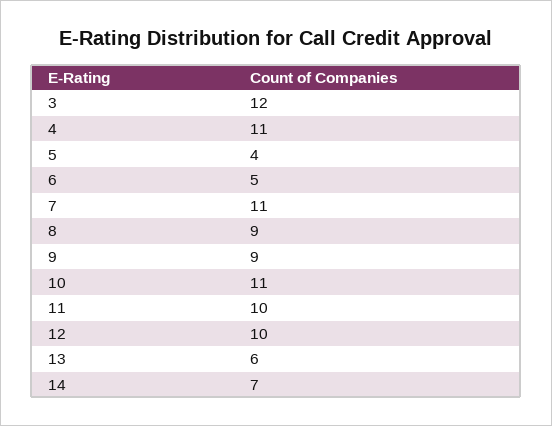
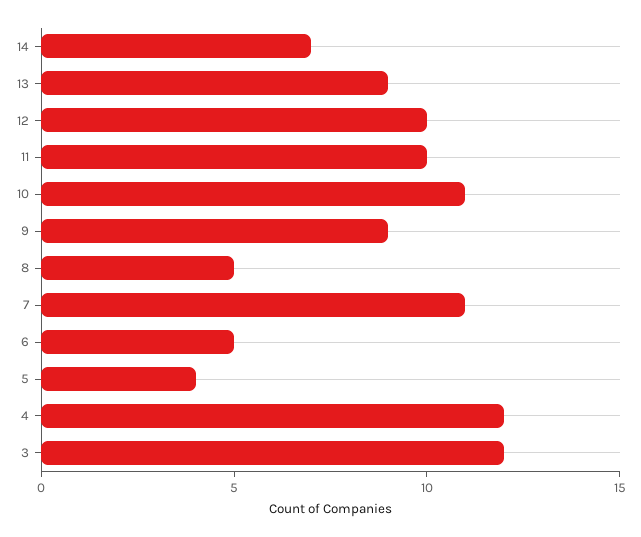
  {
    "3": 12,
-   "4": 11,
+   "4": 12,
    "5": 4,
    "6": 5,
    "7": 11,
-   "8": 9,
+   "8": 5,
    "9": 9,
    "10": 11,
    "11": 10,
    "12": 10,
-   "13": 6,
+   "13": 9,
    "14": 7
  }

